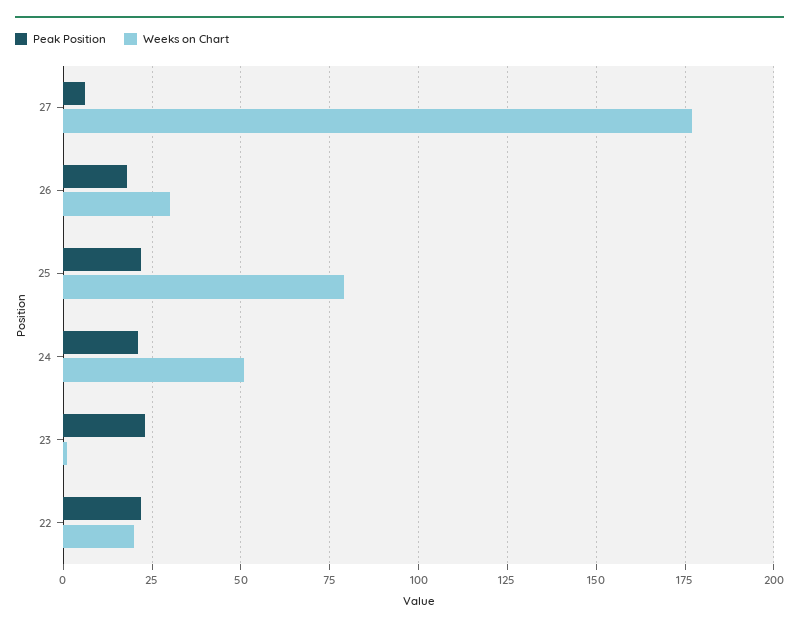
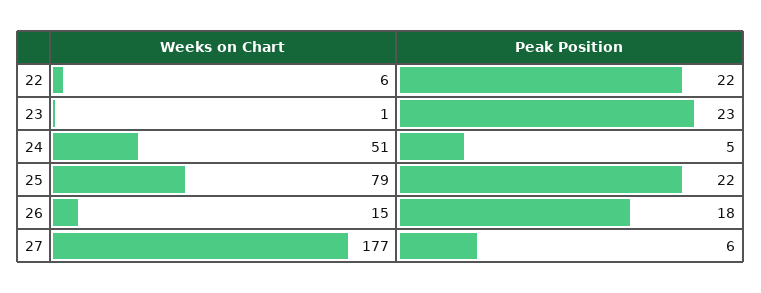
  {
    "Peak Position": {
      "27": 6,
      "26": 18,
      "25": 22,
-     "24": 20,
+     "24": 5,
      "23": 23,
      "22": 22
    },
    "Weeks on Chart": {
      "27": 177,
-     "26": 30,
+     "26": 15,
      "25": 79,
      "24": 51,
      "23": 1,
-     "22": 20
+     "22": 6
    }
  }

